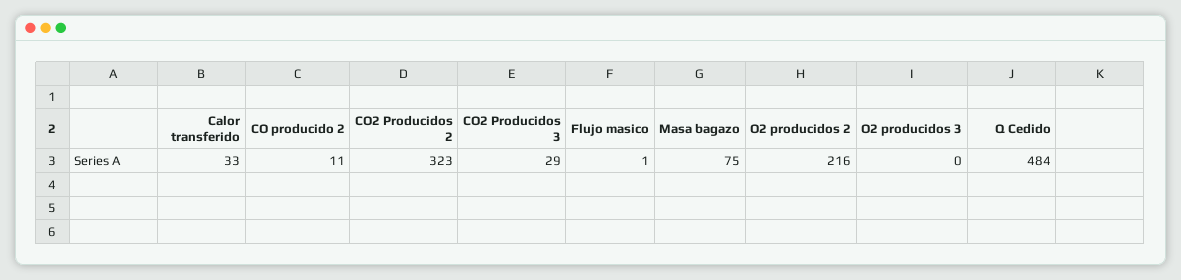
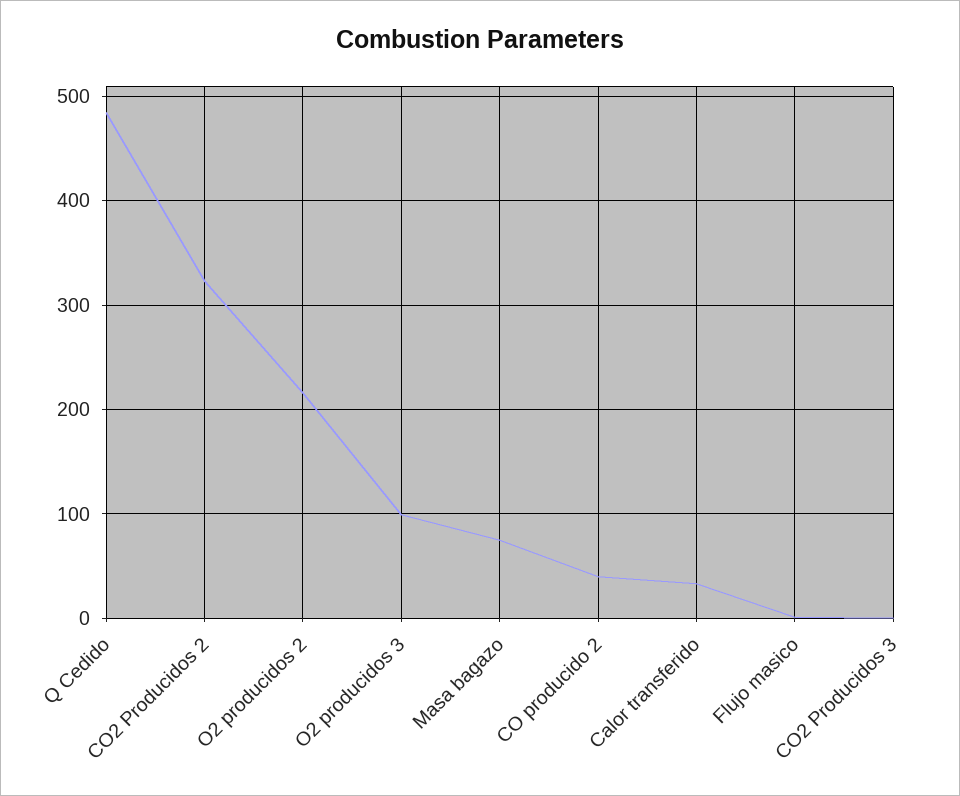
  {
    "Calor transferido": 33,
-   "CO producido 2": 11,
+   "CO producido 2": 40,
    "CO2 Producidos 2": 323,
-   "CO2 Producidos 3": 29,
+   "CO2 Producidos 3": 0,
    "Flujo masico": 1,
    "Masa bagazo": 75,
    "O2 producidos 2": 216,
-   "O2 producidos 3": 0,
+   "O2 producidos 3": 100,
    "Q Cedido": 484
  }

